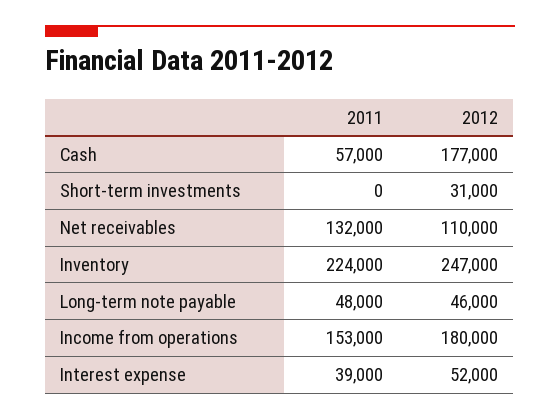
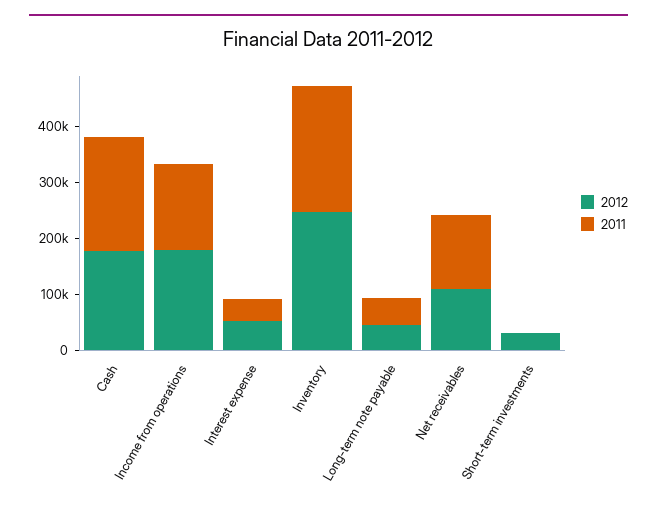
  {
    "2011": {
-     "Cash": 57000,
+     "Cash": 200000,
      "Short-term investments": 0,
      "Net receivables": 132000,
      "Inventory": 224000,
      "Long-term note payable": 48000,
      "Income from operations": 153000,
      "Interest expense": 39000
    },
    "2012": {
      "Cash": 177000,
      "Short-term investments": 31000,
      "Net receivables": 110000,
      "Inventory": 247000,
      "Long-term note payable": 46000,
      "Income from operations": 180000,
      "Interest expense": 52000
    }
  }

